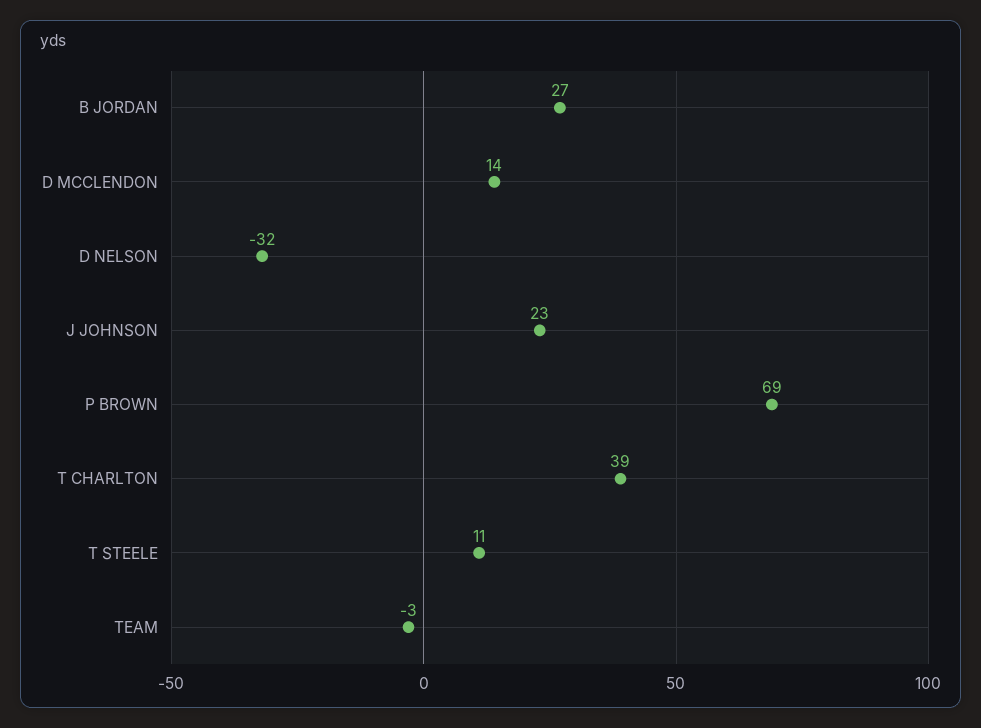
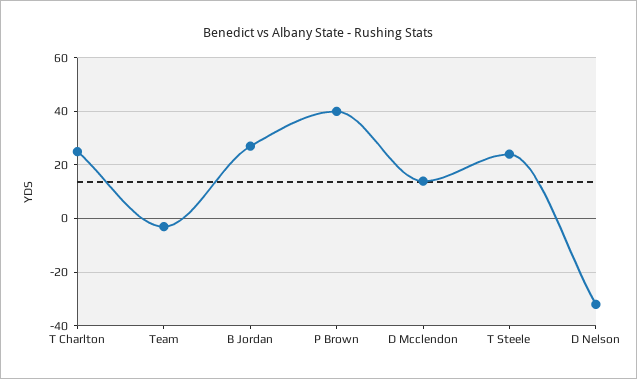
  {
    "B JORDAN": 27,
    "D MCCLENDON": 14,
    "D NELSON": -32,
-   "J JOHNSON": 23,
-   "P BROWN": 69,
+   "P BROWN": 40,
-   "T CHARLTON": 39,
+   "T CHARLTON": 25,
-   "T STEELE": 11,
+   "T STEELE": 25,
    "TEAM": -3
  }

